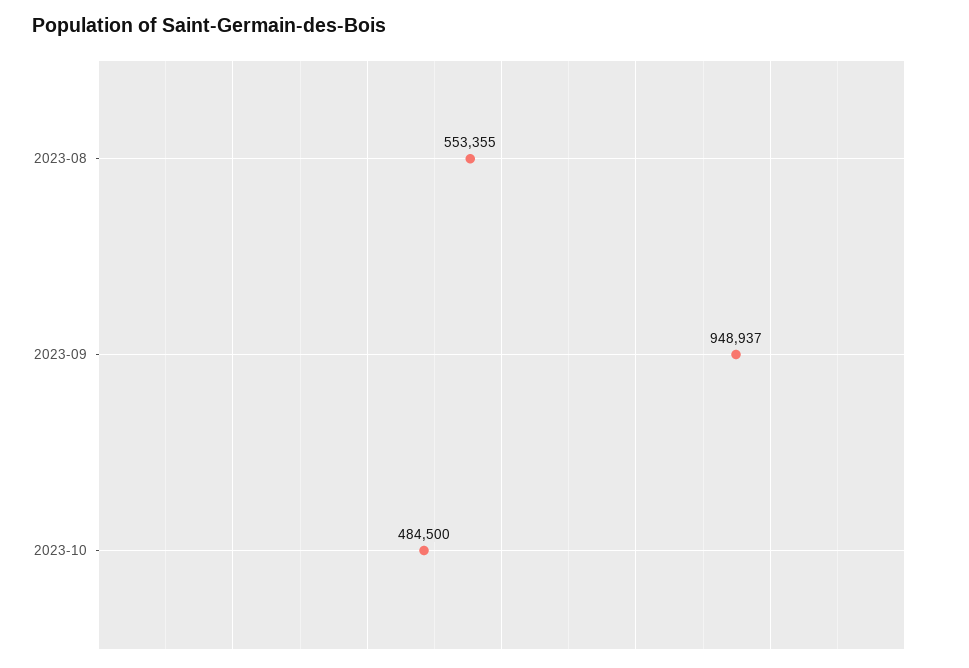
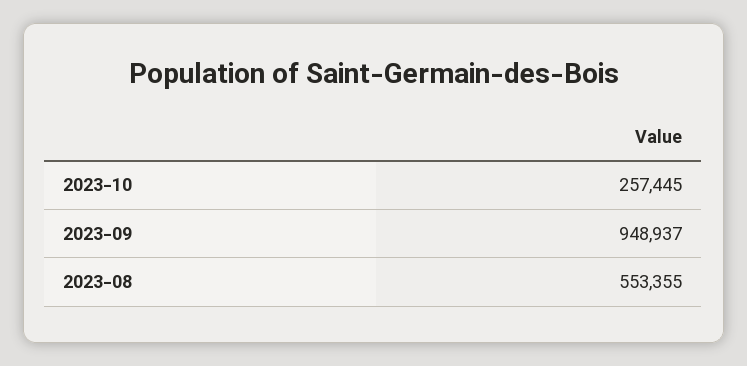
  {
    "2023-08": 553355,
    "2023-09": 948937,
-   "2023-10": 484500
+   "2023-10": 257445
  }

